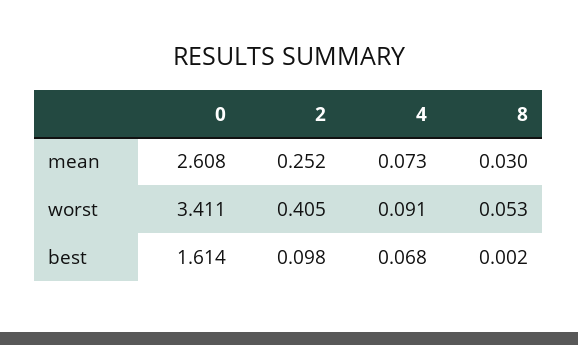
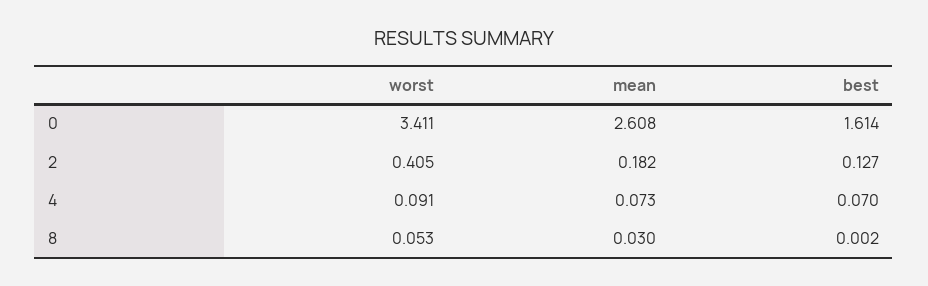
  {
    "0": {
      "mean": 2.608,
      "worst": 3.411,
      "best": 1.614
    },
    "2": {
-     "mean": 0.252,
+     "mean": 0.182,
      "worst": 0.405,
-     "best": 0.098
+     "best": 0.127
    },
    "4": {
      "mean": 0.073,
      "worst": 0.091,
-     "best": 0.068
+     "best": 0.07
    },
    "8": {
      "mean": 0.03,
      "worst": 0.053,
      "best": 0.002
    }
  }

